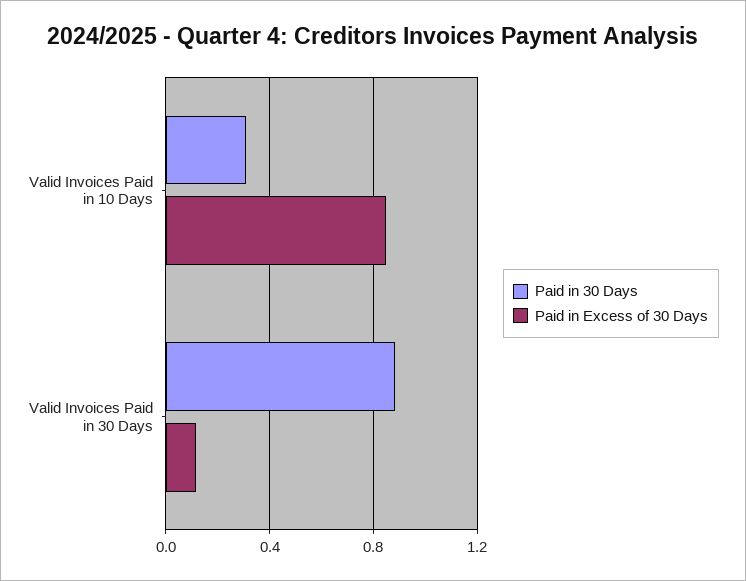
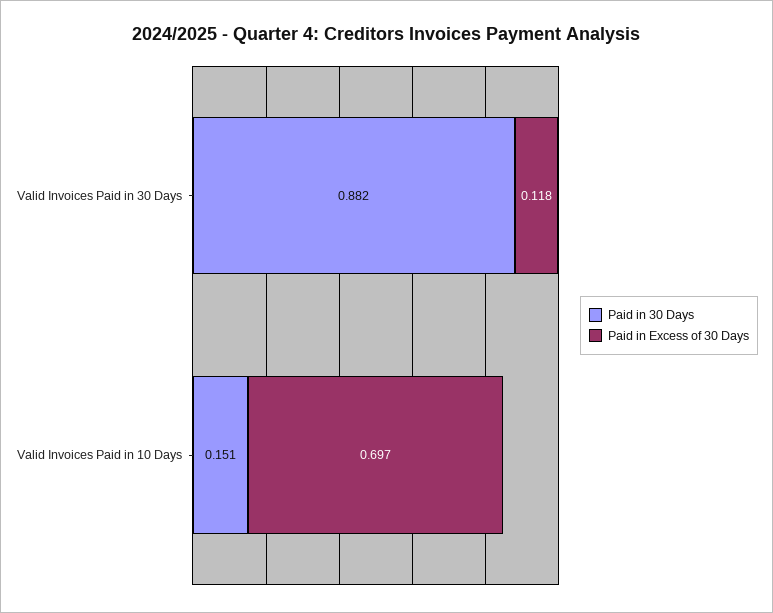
  {
    "Paid in 30 Days": {
-     "Valid Invoices Paid in 10 Days": 0.3,
+     "Valid Invoices Paid in 10 Days": 0.151,
      "Valid Invoices Paid in 30 Days": 0.882
    },
    "Paid in Excess of 30 Days": {
-     "Valid Invoices Paid in 10 Days": 0.85,
+     "Valid Invoices Paid in 10 Days": 0.697,
      "Valid Invoices Paid in 30 Days": 0.118
    }
  }

